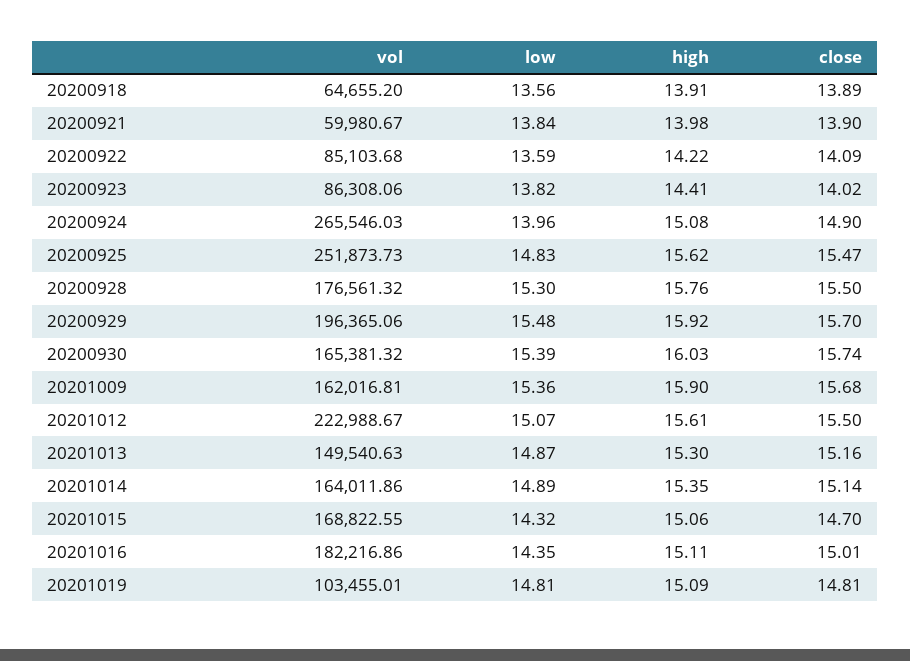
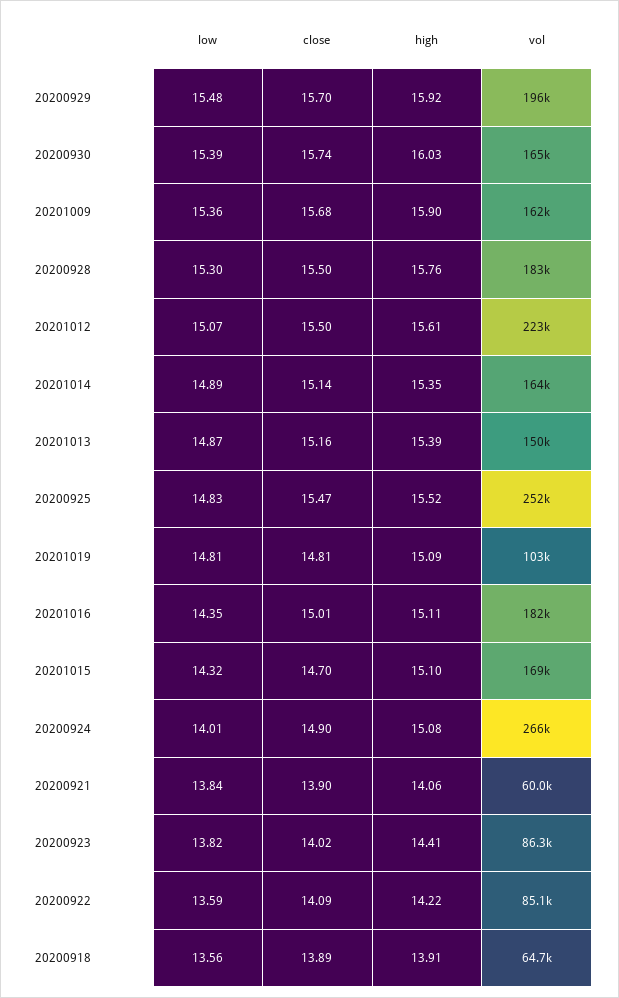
  {
    "vol": {
      "20200918": 64655.2,
      "20200921": 59980.67,
      "20200922": 85103.68,
      "20200923": 86308.06,
      "20200924": 265546.03,
      "20200925": 251873.73,
-     "20200928": 176561.32,
+     "20200928": 183000,
      "20200929": 196365.06,
      "20200930": 165381.32,
      "20201009": 162016.81,
      "20201012": 222988.67,
      "20201013": 149540.63,
      "20201014": 164011.86,
      "20201015": 168822.55,
      "20201016": 182216.86,
      "20201019": 103455.01
    },
    "low": {
      "20200918": 13.56,
      "20200921": 13.84,
      "20200922": 13.59,
      "20200923": 13.82,
-     "20200924": 13.96,
+     "20200924": 14.01,
      "20200925": 14.83,
      "20200928": 15.3,
      "20200929": 15.48,
      "20200930": 15.39,
      "20201009": 15.36,
      "20201012": 15.07,
      "20201013": 14.87,
      "20201014": 14.89,
      "20201015": 14.32,
      "20201016": 14.35,
      "20201019": 14.81
    },
    "high": {
      "20200918": 13.91,
-     "20200921": 13.98,
+     "20200921": 14.06,
      "20200922": 14.22,
      "20200923": 14.41,
      "20200924": 15.08,
-     "20200925": 15.62,
+     "20200925": 15.52,
      "20200928": 15.76,
      "20200929": 15.92,
      "20200930": 16.03,
      "20201009": 15.9,
      "20201012": 15.61,
-     "20201013": 15.3,
+     "20201013": 15.39,
      "20201014": 15.35,
-     "20201015": 15.06,
+     "20201015": 15.1,
      "20201016": 15.11,
      "20201019": 15.09
    },
    "close": {
      "20200918": 13.89,
      "20200921": 13.9,
      "20200922": 14.09,
      "20200923": 14.02,
      "20200924": 14.9,
      "20200925": 15.47,
      "20200928": 15.5,
      "20200929": 15.7,
      "20200930": 15.74,
      "20201009": 15.68,
      "20201012": 15.5,
      "20201013": 15.16,
      "20201014": 15.14,
      "20201015": 14.7,
      "20201016": 15.01,
      "20201019": 14.81
    }
  }

